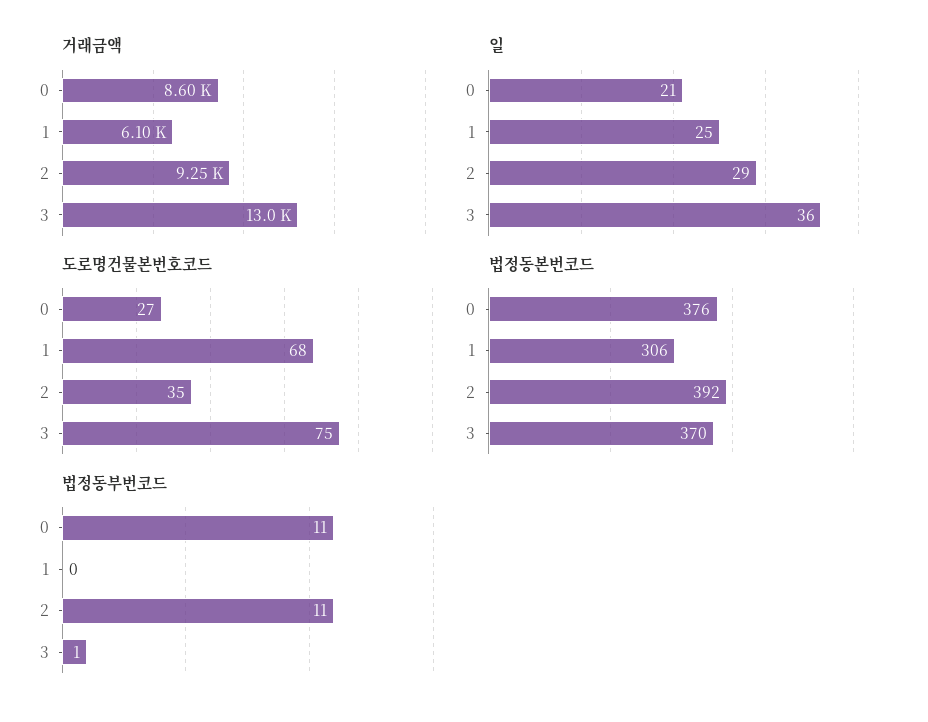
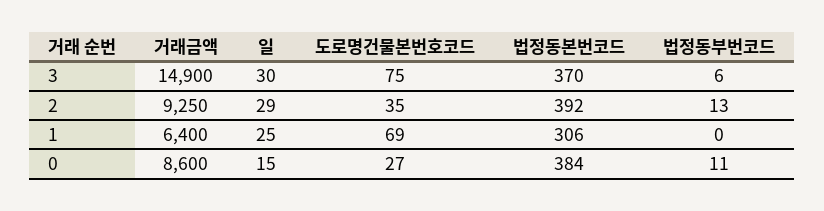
  {
    "거래금액": {
      "0": 8600,
-     "1": 6100,
+     "1": 6400,
      "2": 9250,
-     "3": 13000
+     "3": 14900
    },
    "일": {
-     "0": 21,
+     "0": 15,
      "1": 25,
      "2": 29,
-     "3": 36
+     "3": 30
    },
    "도로명건물본번호코드": {
      "0": 27,
-     "1": 68,
+     "1": 69,
      "2": 35,
      "3": 75
    },
    "법정동본번코드": {
-     "0": 376,
+     "0": 384,
      "1": 306,
      "2": 392,
      "3": 370
    },
    "법정동부번코드": {
      "0": 11,
      "1": 0,
-     "2": 11,
+     "2": 13,
-     "3": 1
+     "3": 6
    }
  }

